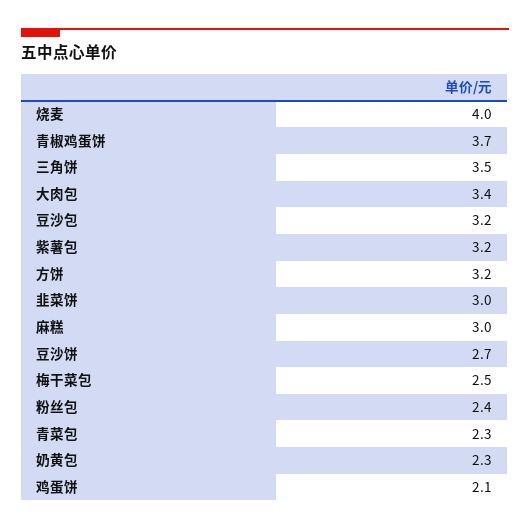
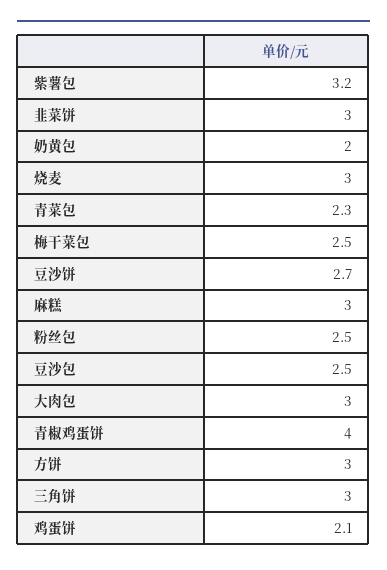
  {
-   "烧麦": 4,
+   "烧麦": 3,
-   "青椒鸡蛋饼": 3.7,
+   "青椒鸡蛋饼": 4,
-   "三角饼": 3.5,
+   "三角饼": 3,
-   "大肉包": 3.4,
+   "大肉包": 3,
-   "豆沙包": 3.2,
+   "豆沙包": 2.5,
    "紫薯包": 3.2,
-   "方饼": 3.2,
+   "方饼": 3,
    "韭菜饼": 3,
    "麻糕": 3,
    "豆沙饼": 2.7,
    "梅干菜包": 2.5,
-   "粉丝包": 2.4,
+   "粉丝包": 2.5,
    "青菜包": 2.3,
-   "奶黄包": 2.3,
+   "奶黄包": 2,
    "鸡蛋饼": 2.1
  }

